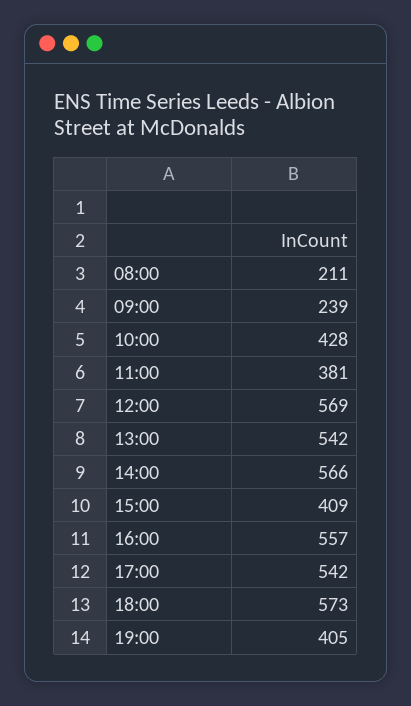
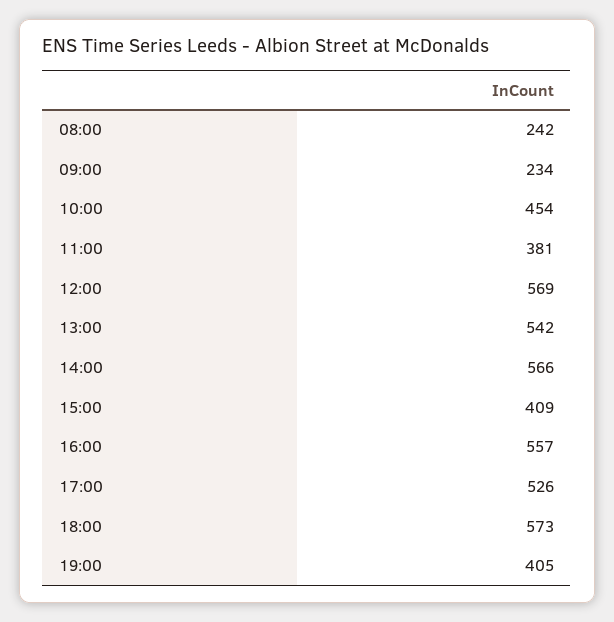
  {
-   "08:00": 211,
+   "08:00": 242,
-   "09:00": 239,
+   "09:00": 234,
-   "10:00": 428,
+   "10:00": 454,
    "11:00": 381,
    "12:00": 569,
    "13:00": 542,
    "14:00": 566,
    "15:00": 409,
    "16:00": 557,
-   "17:00": 542,
+   "17:00": 526,
    "18:00": 573,
    "19:00": 405
  }

